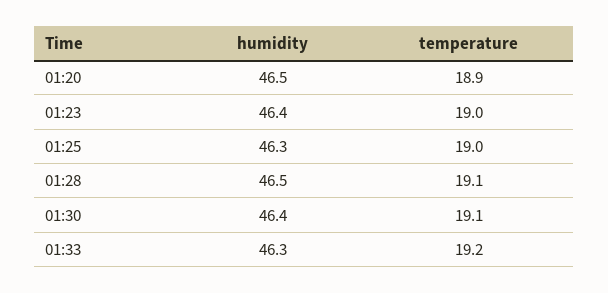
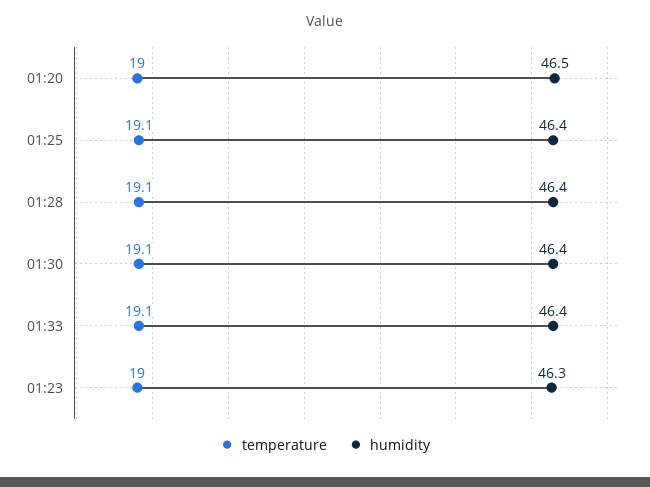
  {
    "humidity": {
      "01:20": 46.5,
-     "01:23": 46.4,
+     "01:23": 46.3,
-     "01:25": 46.3,
+     "01:25": 46.4,
-     "01:28": 46.5,
+     "01:28": 46.4,
      "01:30": 46.4,
-     "01:33": 46.3
+     "01:33": 46.4
    },
    "temperature": {
-     "01:20": 18.9,
+     "01:20": 19,
      "01:23": 19,
-     "01:25": 19,
+     "01:25": 19.1,
      "01:28": 19.1,
      "01:30": 19.1,
-     "01:33": 19.2
+     "01:33": 19.1
    }
  }

